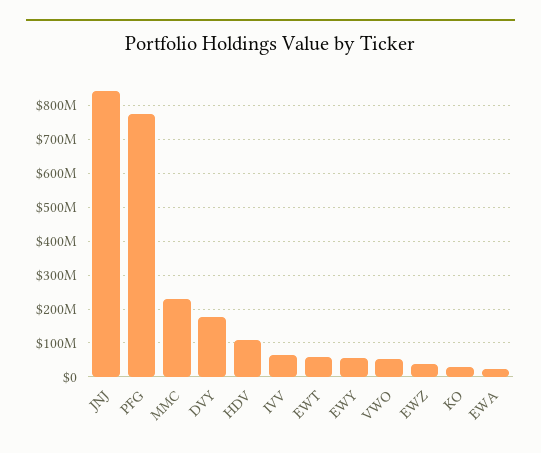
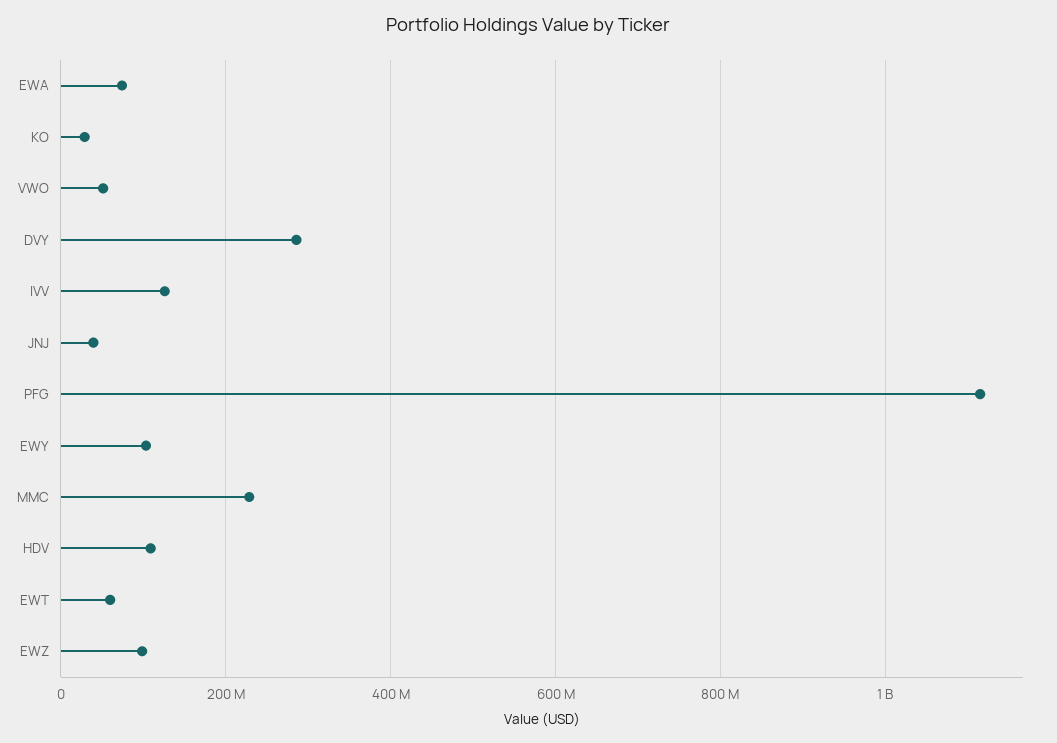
  {
-   "JNJ": 840000000,
+   "JNJ": 40000000,
-   "PFG": 780000000,
+   "PFG": 1120000000,
    "MMC": 220000000,
-   "DVY": 180000000,
+   "DVY": 280000000,
    "HDV": 100000000,
-   "IVV": 60000000,
+   "IVV": 120000000,
    "EWT": 60000000,
-   "EWY": 60000000,
+   "EWY": 100000000,
    "VWO": 60000000,
-   "EWZ": 40000000,
+   "EWZ": 100000000,
    "KO": 20000000,
-   "EWA": 20000000
+   "EWA": 80000000
  }

